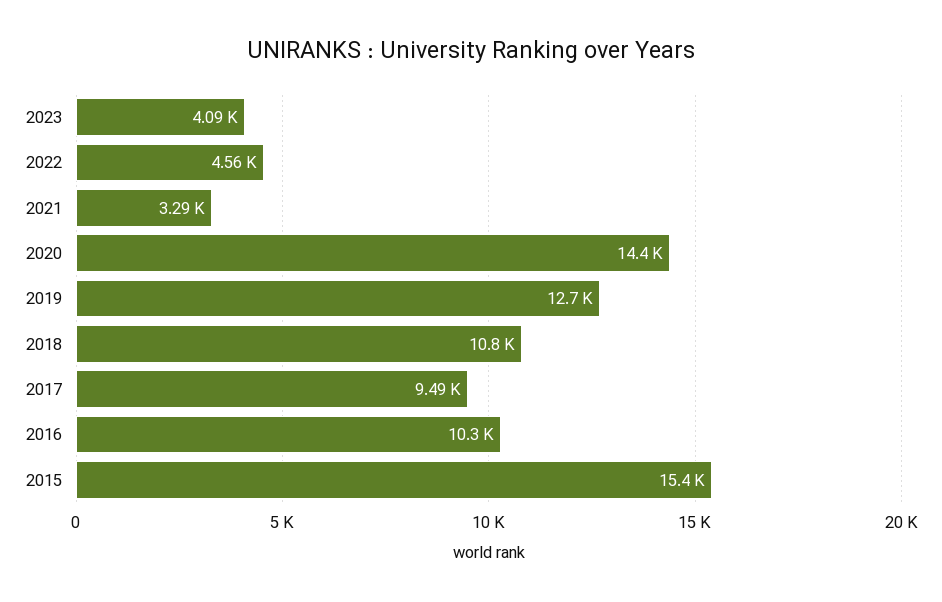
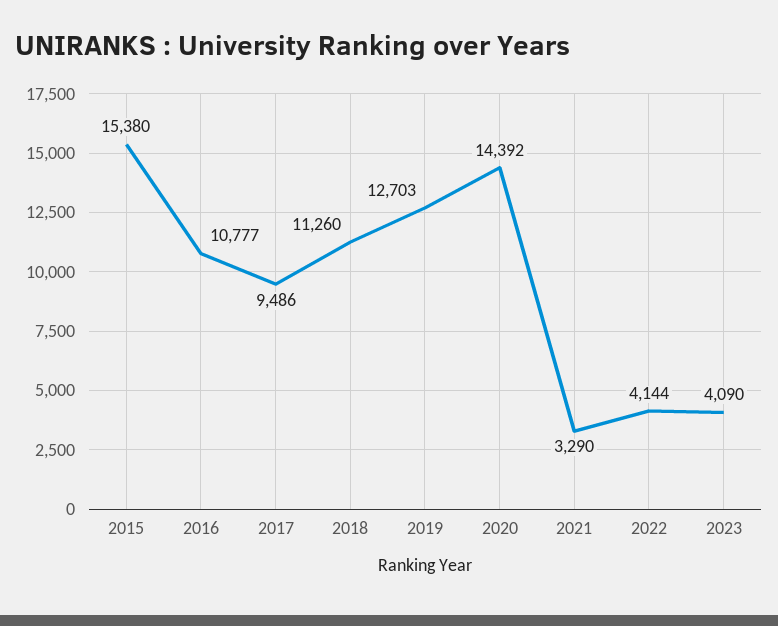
  {
    "2023": 4090,
-   "2022": 4560,
+   "2022": 4144,
    "2021": 3290,
    "2020": 14392,
    "2019": 12703,
-   "2018": 10800,
+   "2018": 11260,
    "2017": 9486,
-   "2016": 10300,
+   "2016": 10777,
    "2015": 15380
  }

